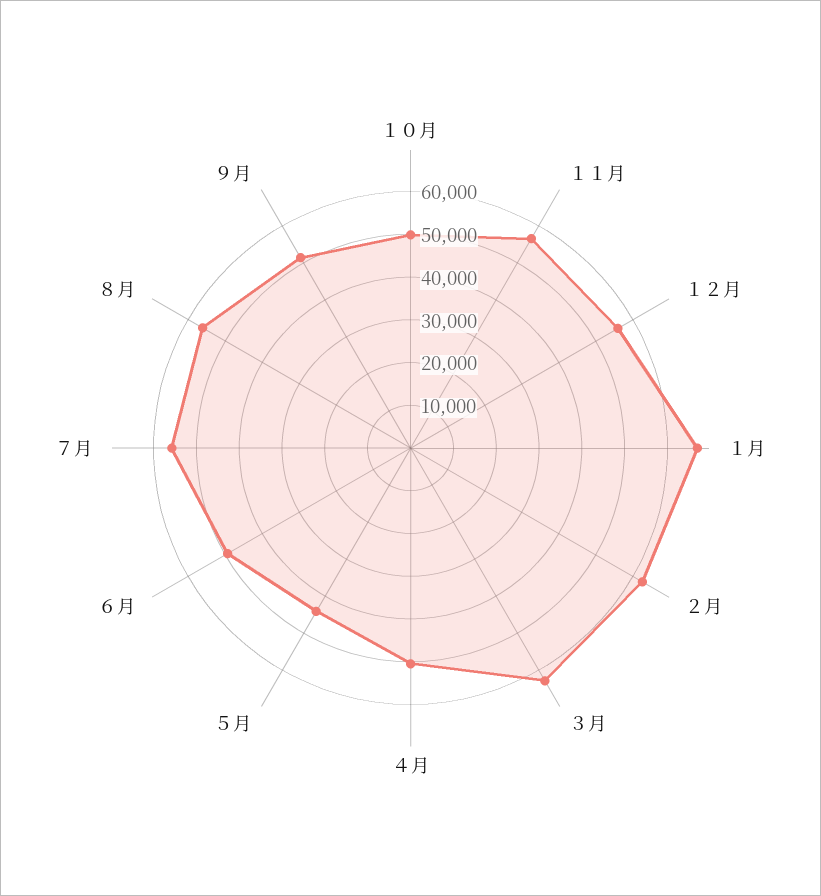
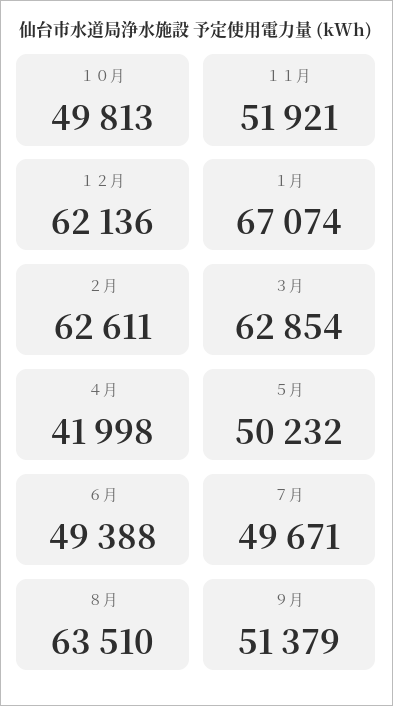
  {
    "１０月": 49813,
-   "１１月": 56000,
+   "１１月": 51921,
-   "１２月": 56000,
+   "１２月": 62136,
    "１月": 67074,
    "２月": 62611,
    "３月": 62854,
-   "４月": 50000,
+   "４月": 41998,
-   "５月": 44000,
+   "５月": 50232,
    "６月": 49388,
-   "７月": 56000,
+   "７月": 49671,
-   "８月": 56000,
+   "８月": 63510,
    "９月": 51379
  }

